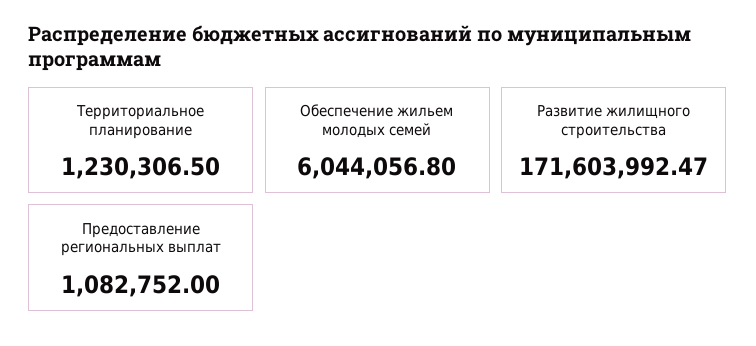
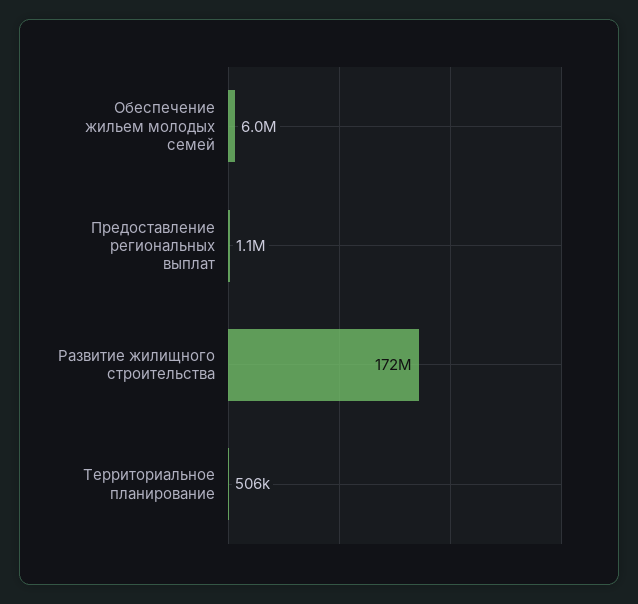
  {
-   "Территориальное планирование": 1230306.5,
+   "Территориальное планирование": 506000,
    "Обеспечение жильем молодых семей": 6044056.8,
    "Развитие жилищного строительства": 171603992.47,
    "Предоставление региональных выплат": 1082752
  }

